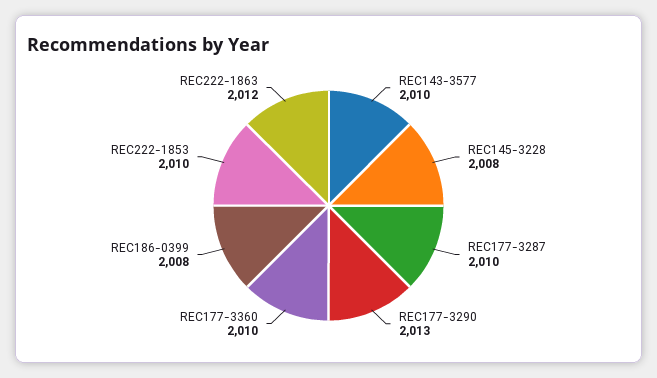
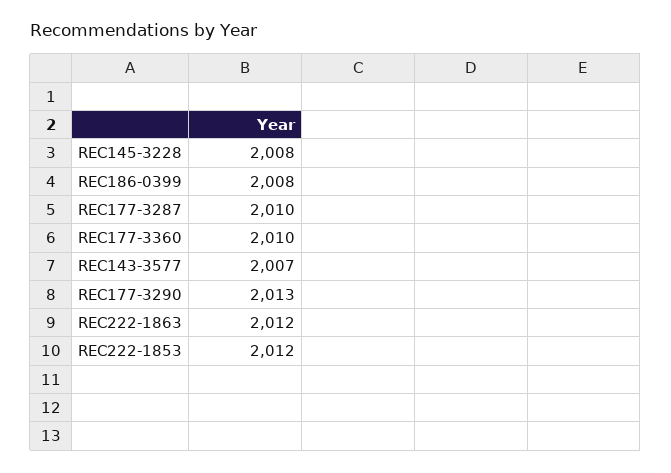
  {
-   "REC143-3577": 2010,
+   "REC143-3577": 2007,
    "REC145-3228": 2008,
    "REC177-3287": 2010,
    "REC177-3290": 2013,
    "REC177-3360": 2010,
    "REC186-0399": 2008,
-   "REC222-1853": 2010,
+   "REC222-1853": 2012,
    "REC222-1863": 2012
  }

